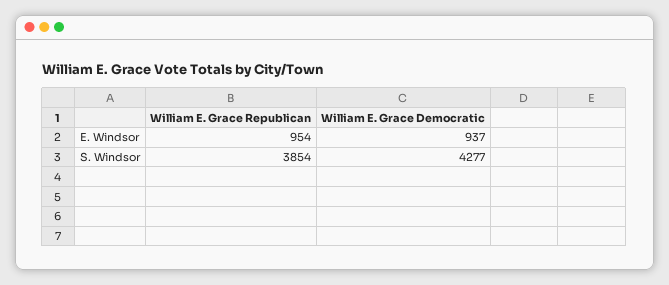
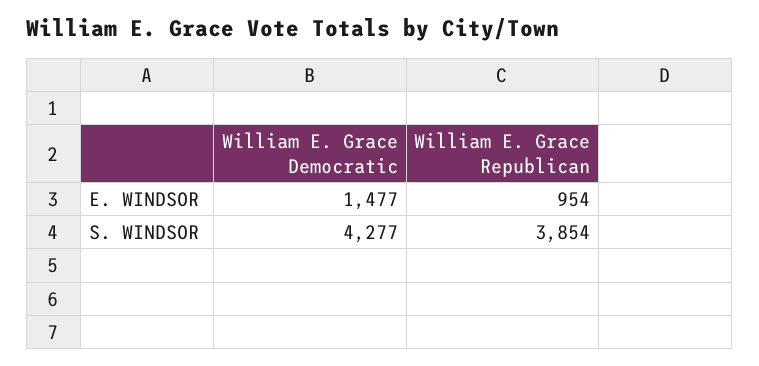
  {
    "William E. Grace Republican": {
      "E. Windsor": 954,
      "S. Windsor": 3854
    },
    "William E. Grace Democratic": {
-     "E. Windsor": 937,
+     "E. Windsor": 1477,
      "S. Windsor": 4277
    }
  }

